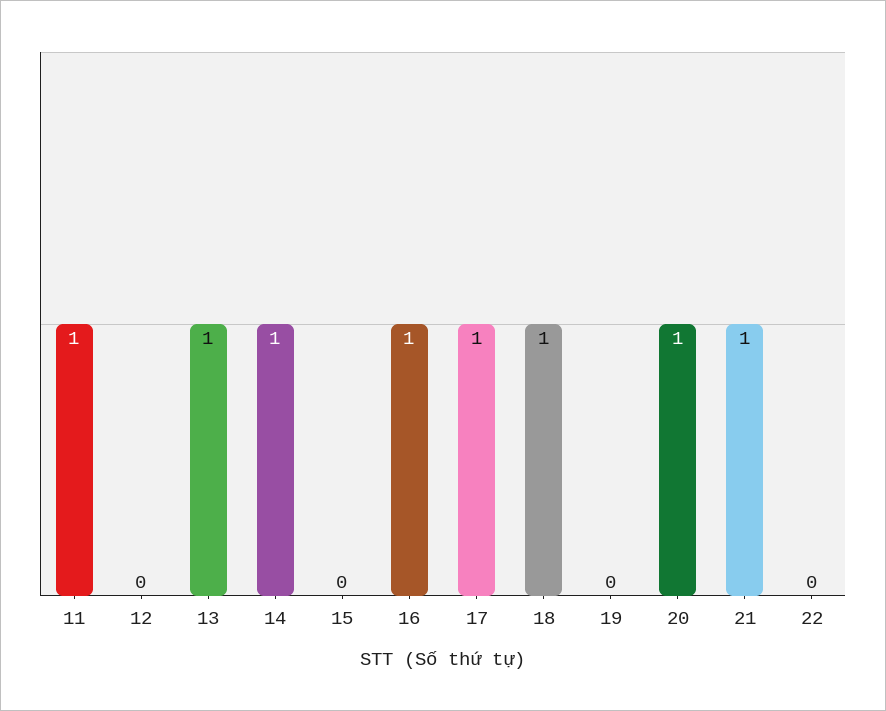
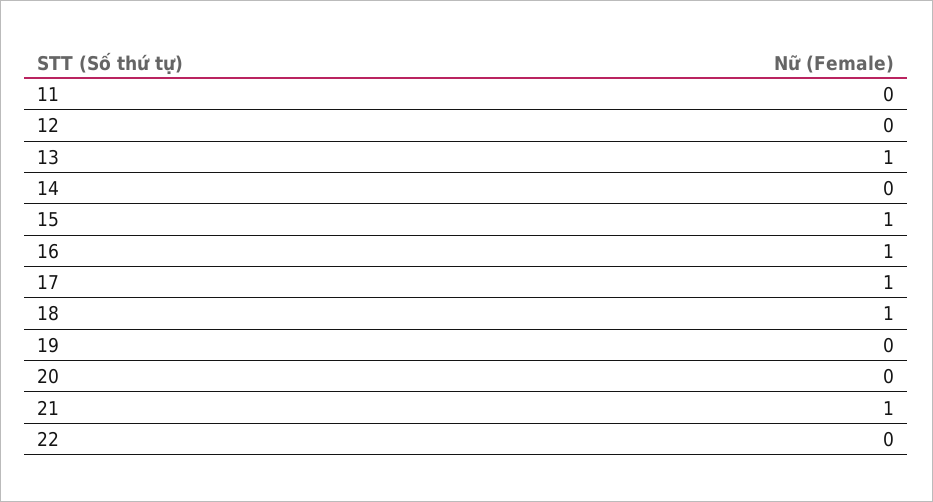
  {
-   "11": 1,
+   "11": 0,
    "12": 0,
    "13": 1,
-   "14": 1,
+   "14": 0,
-   "15": 0,
+   "15": 1,
    "16": 1,
    "17": 1,
    "18": 1,
    "19": 0,
-   "20": 1,
+   "20": 0,
    "21": 1,
    "22": 0
  }

